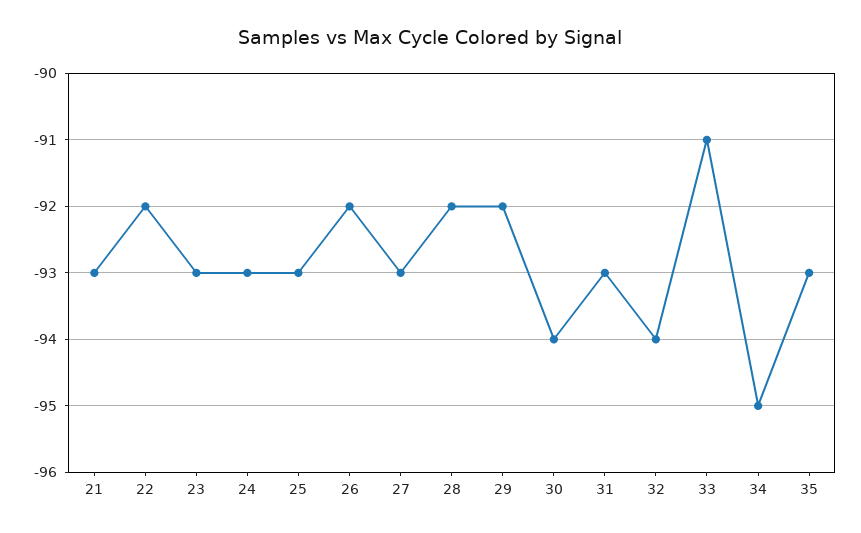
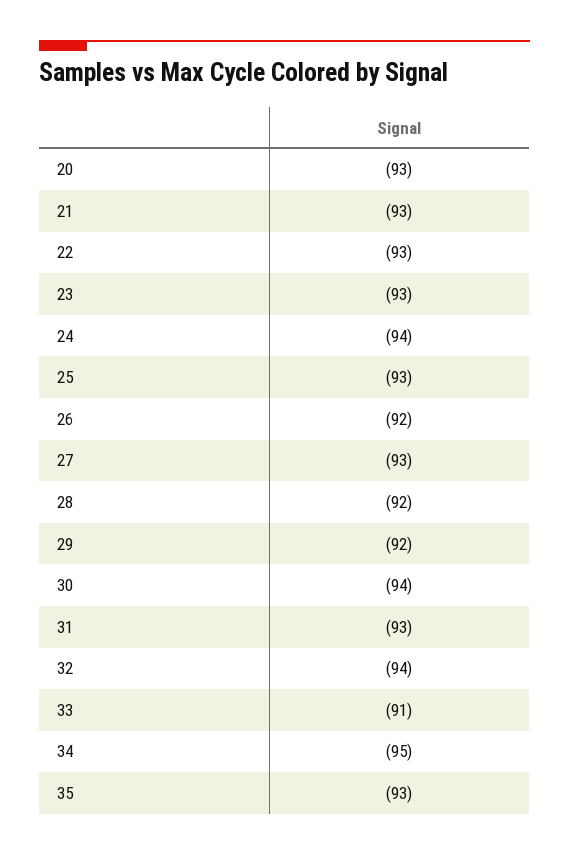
  {
    "21": -93,
-   "22": -92,
+   "22": -93,
    "23": -93,
-   "24": -93,
+   "24": -94,
    "25": -93,
    "26": -92,
    "27": -93,
    "28": -92,
    "29": -92,
    "30": -94,
    "31": -93,
    "32": -94,
    "33": -91,
    "34": -95,
-   "35": -93
+   "35": -93,
+   "20": -93
  }

